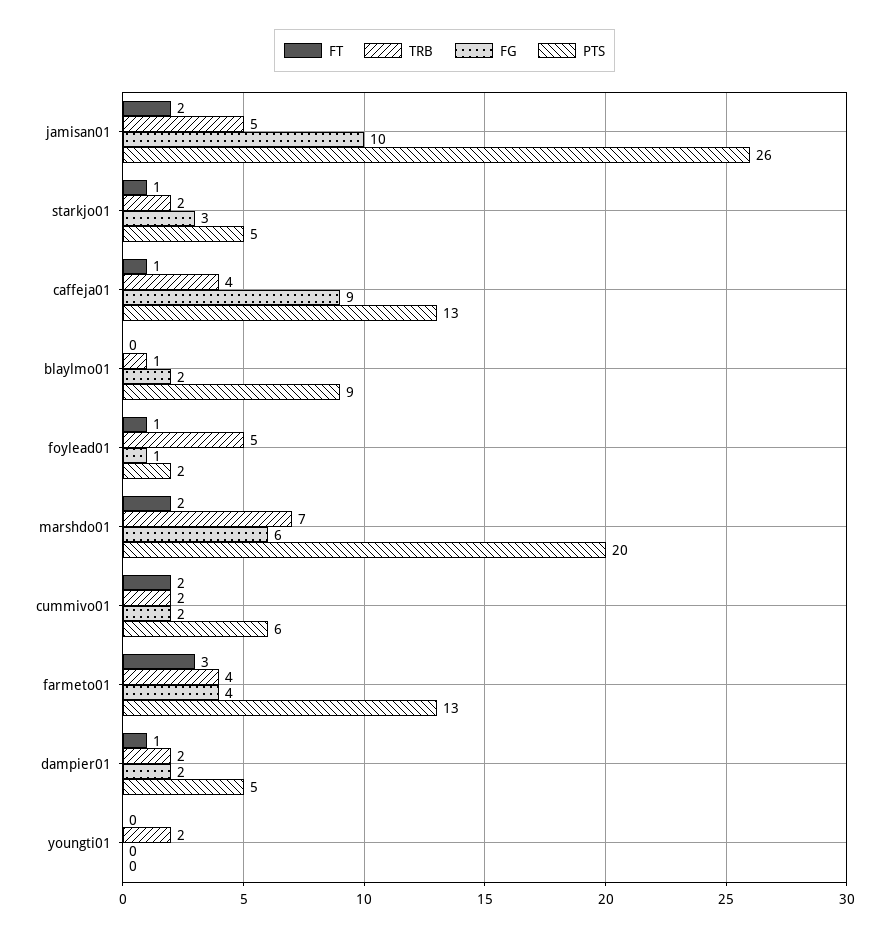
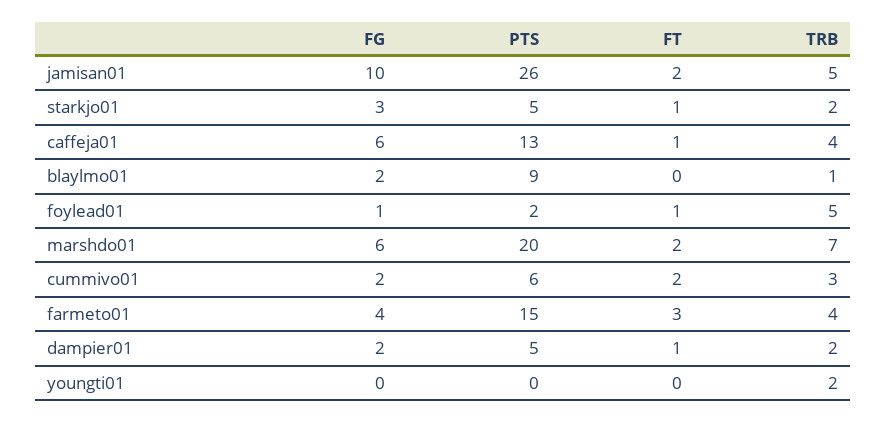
  {
    "FT": {
      "jamisan01": 2,
      "starkjo01": 1,
      "caffeja01": 1,
      "blaylmo01": 0,
      "foylead01": 1,
      "marshdo01": 2,
      "cummivo01": 2,
      "farmeto01": 3,
      "dampier01": 1,
      "youngti01": 0
    },
    "TRB": {
      "jamisan01": 5,
      "starkjo01": 2,
      "caffeja01": 4,
      "blaylmo01": 1,
      "foylead01": 5,
      "marshdo01": 7,
-     "cummivo01": 2,
+     "cummivo01": 3,
      "farmeto01": 4,
      "dampier01": 2,
      "youngti01": 2
    },
    "FG": {
      "jamisan01": 10,
      "starkjo01": 3,
-     "caffeja01": 9,
+     "caffeja01": 6,
      "blaylmo01": 2,
      "foylead01": 1,
      "marshdo01": 6,
      "cummivo01": 2,
      "farmeto01": 4,
      "dampier01": 2,
      "youngti01": 0
    },
    "PTS": {
      "jamisan01": 26,
      "starkjo01": 5,
      "caffeja01": 13,
      "blaylmo01": 9,
      "foylead01": 2,
      "marshdo01": 20,
      "cummivo01": 6,
-     "farmeto01": 13,
+     "farmeto01": 15,
      "dampier01": 5,
      "youngti01": 0
    }
  }

